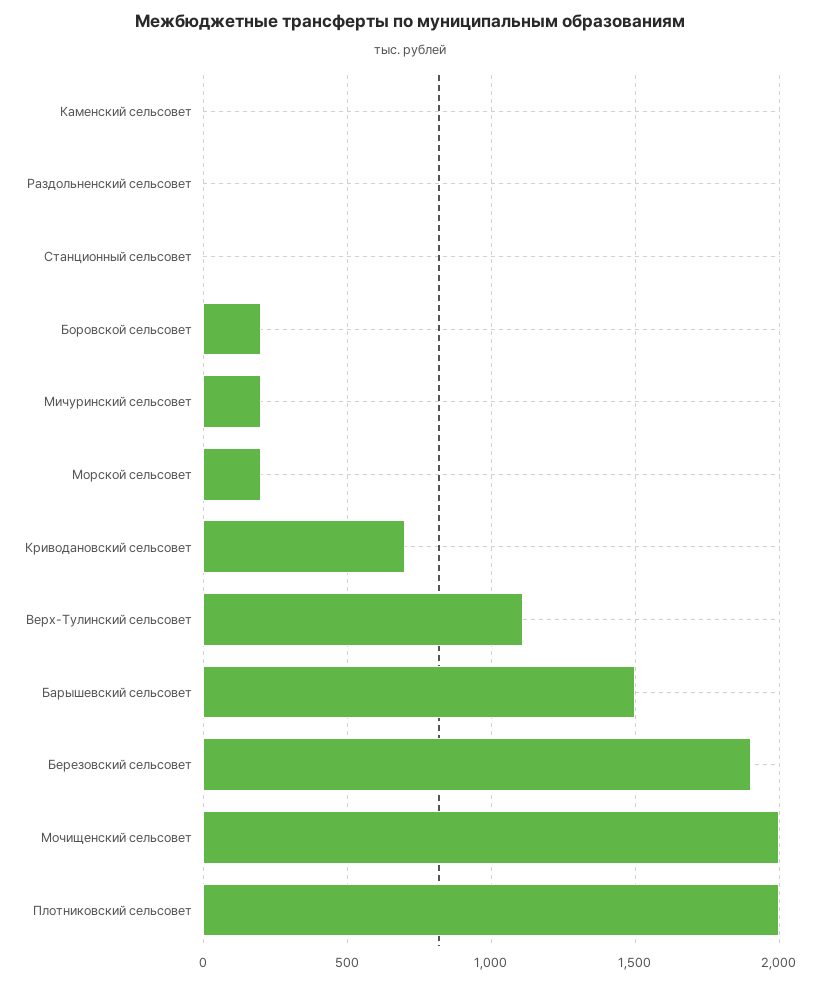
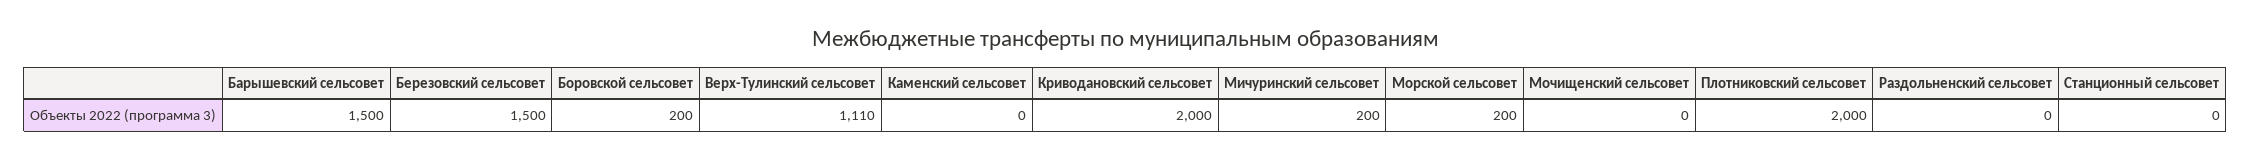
  {
    "Каменский сельсовет": 0,
    "Раздольненский сельсовет": 0,
    "Станционный сельсовет": 0,
    "Боровской сельсовет": 200,
    "Мичуринский сельсовет": 200,
    "Морской сельсовет": 200,
-   "Криводановский сельсовет": 700,
+   "Криводановский сельсовет": 2000,
    "Верх-Тулинский сельсовет": 1110,
    "Барышевский сельсовет": 1500,
-   "Березовский сельсовет": 1900,
+   "Березовский сельсовет": 1500,
-   "Мочищенский сельсовет": 2000,
+   "Мочищенский сельсовет": 0,
    "Плотниковский сельсовет": 2000
  }

